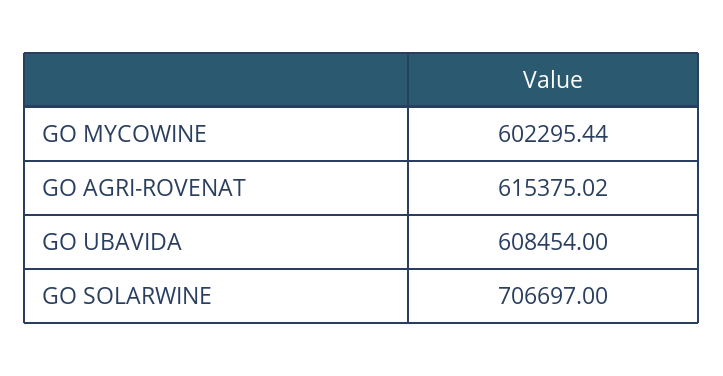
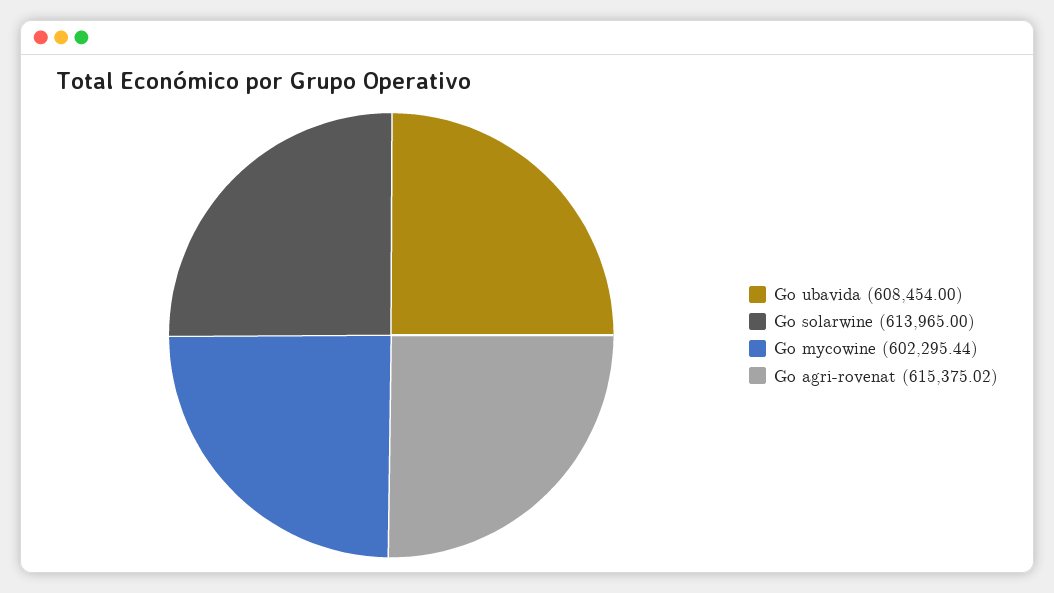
  {
    "GO MYCOWINE": 602295.44,
    "GO AGRI-ROVENAT": 615375.02,
    "GO UBAVIDA": 608454,
-   "GO SOLARWINE": 706697
+   "GO SOLARWINE": 613965
  }

